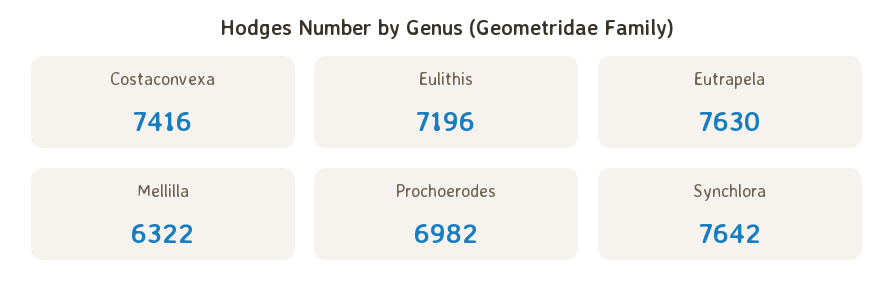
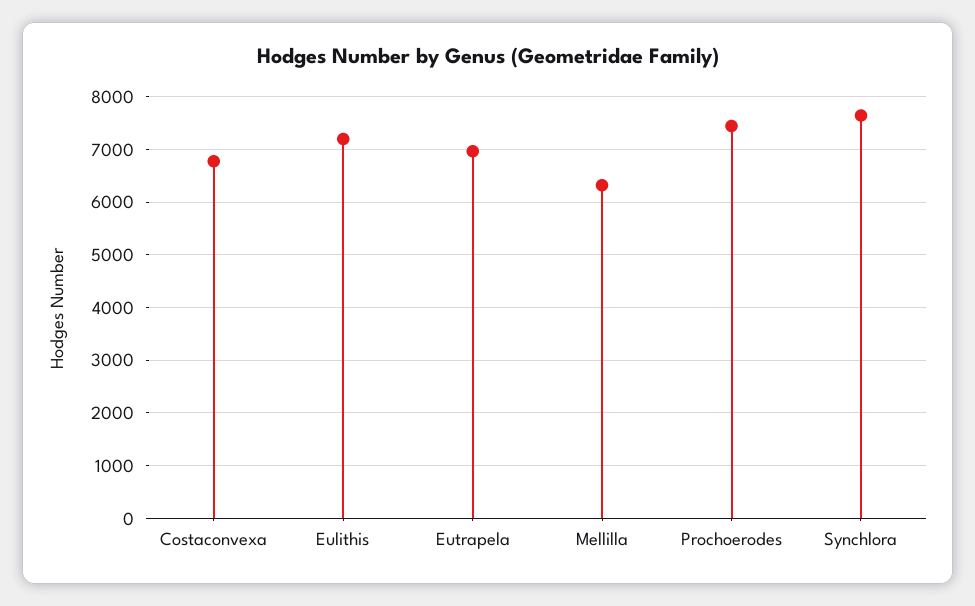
  {
-   "Costaconvexa": 7416,
+   "Costaconvexa": 6800,
    "Eulithis": 7196,
-   "Eutrapela": 7630,
+   "Eutrapela": 7000,
    "Mellilla": 6322,
-   "Prochoerodes": 6982,
+   "Prochoerodes": 7400,
    "Synchlora": 7642
  }

